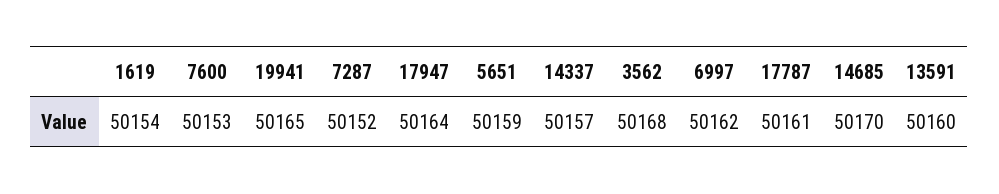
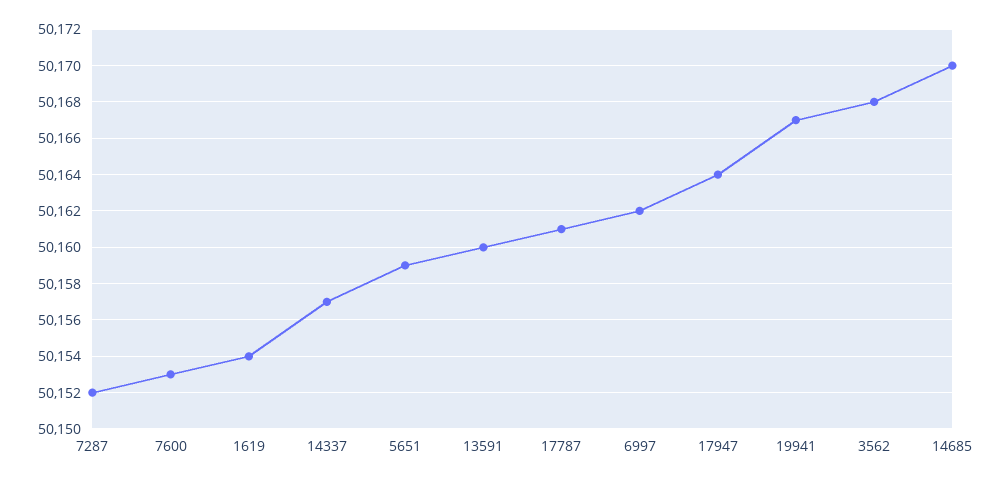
  {
    "1619": 50154,
    "7600": 50153,
-   "19941": 50165,
+   "19941": 50167,
    "7287": 50152,
    "17947": 50164,
    "5651": 50159,
    "14337": 50157,
    "3562": 50168,
    "6997": 50162,
    "17787": 50161,
    "14685": 50170,
    "13591": 50160
  }

